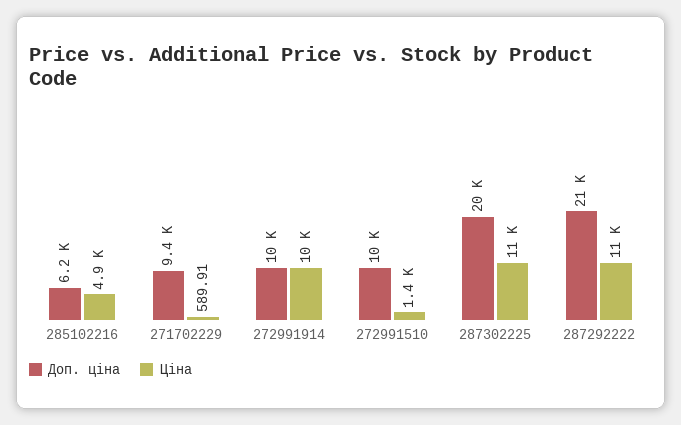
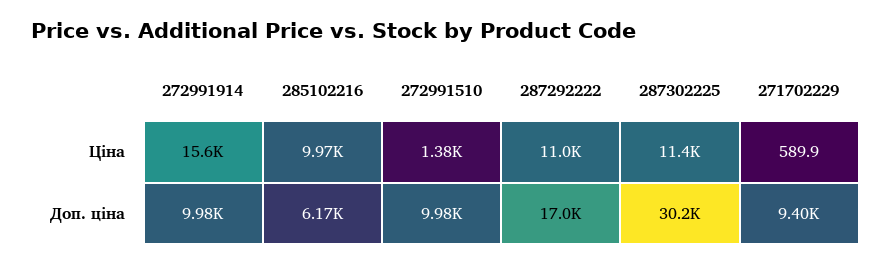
  {
    "Доп. ціна": {
      "285102216": 6170,
      "271702229": 9400,
      "272991914": 9980,
      "272991510": 9980,
-     "287302225": 20000,
+     "287302225": 30200,
-     "287292222": 21000
+     "287292222": 17000
    },
    "Ціна": {
-     "285102216": 4900,
+     "285102216": 9970,
      "271702229": 589.91,
-     "272991914": 10000,
+     "272991914": 15600,
      "272991510": 1380,
      "287302225": 11400,
      "287292222": 11000
    }
  }

